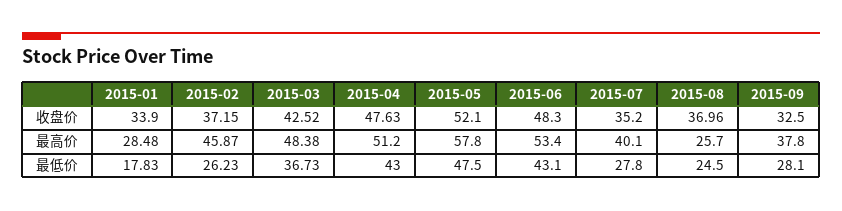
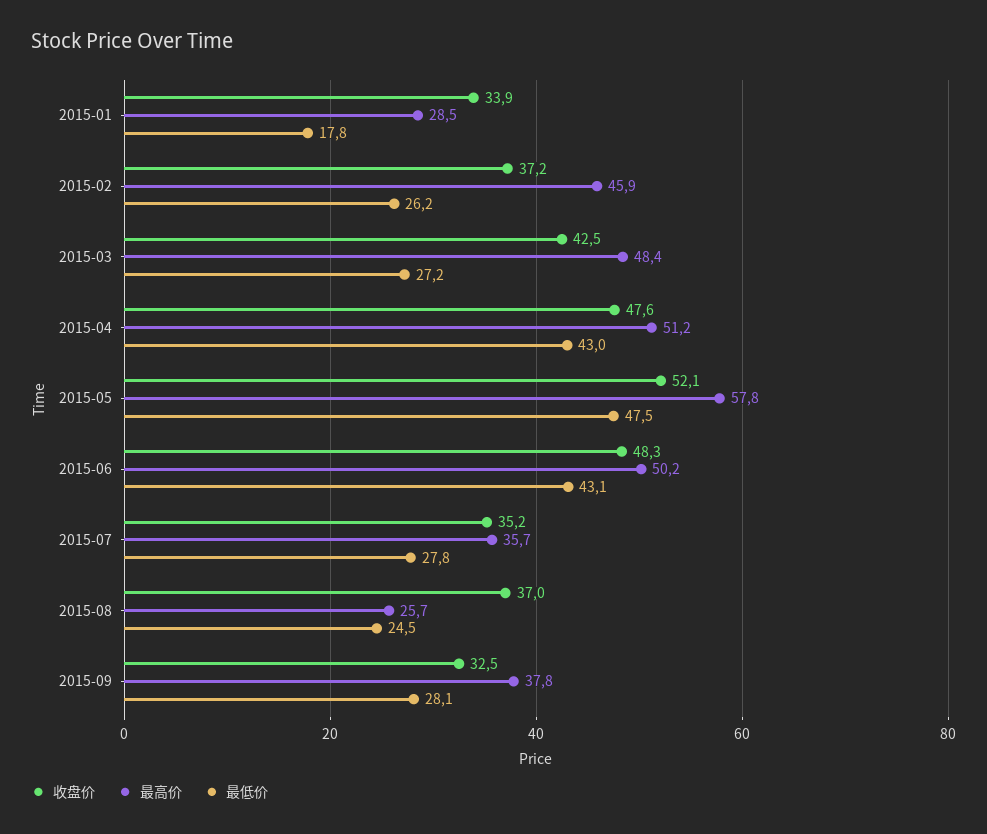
  {
    "收盘价": {
      "2015-01": 33.9,
      "2015-02": 37.15,
      "2015-03": 42.52,
      "2015-04": 47.63,
      "2015-05": 52.1,
      "2015-06": 48.3,
      "2015-07": 35.2,
      "2015-08": 36.96,
      "2015-09": 32.5
    },
    "最高价": {
      "2015-01": 28.48,
      "2015-02": 45.87,
      "2015-03": 48.38,
      "2015-04": 51.2,
      "2015-05": 57.8,
-     "2015-06": 53.4,
+     "2015-06": 50.2,
-     "2015-07": 40.1,
+     "2015-07": 35.7,
      "2015-08": 25.7,
      "2015-09": 37.8
    },
    "最低价": {
      "2015-01": 17.83,
      "2015-02": 26.23,
-     "2015-03": 36.73,
+     "2015-03": 27.2,
      "2015-04": 43,
      "2015-05": 47.5,
      "2015-06": 43.1,
      "2015-07": 27.8,
      "2015-08": 24.5,
      "2015-09": 28.1
    }
  }

